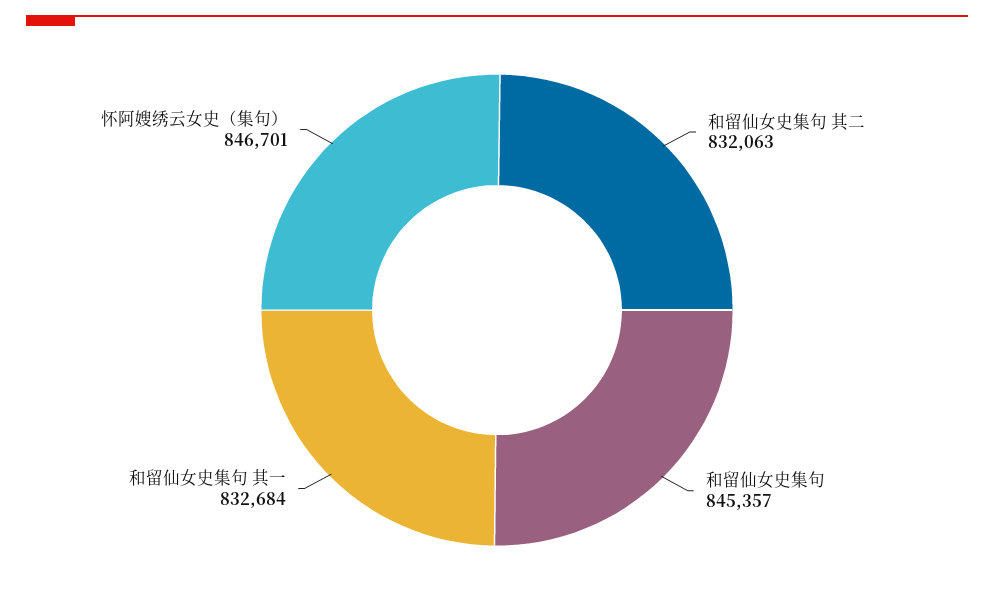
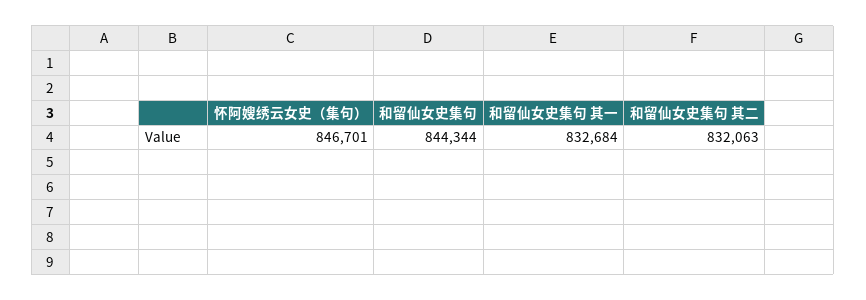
  {
    "和留仙女史集句 其二": 832063,
-   "和留仙女史集句": 845357,
+   "和留仙女史集句": 844344,
    "和留仙女史集句 其一": 832684,
    "怀阿嫂绣云女史（集句）": 846701
  }

